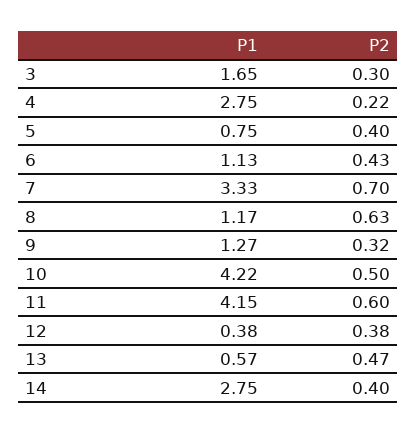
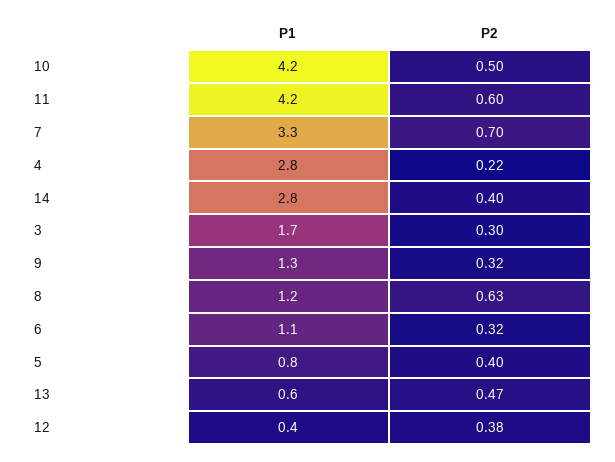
  {
    "P1": {
      "3": 1.65,
      "4": 2.75,
      "5": 0.75,
      "6": 1.13,
      "7": 3.33,
      "8": 1.17,
      "9": 1.27,
      "10": 4.22,
      "11": 4.15,
      "12": 0.38,
      "13": 0.57,
      "14": 2.75
    },
    "P2": {
      "3": 0.3,
      "4": 0.22,
      "5": 0.4,
-     "6": 0.43,
+     "6": 0.32,
      "7": 0.7,
      "8": 0.63,
      "9": 0.32,
      "10": 0.5,
      "11": 0.6,
      "12": 0.38,
      "13": 0.47,
      "14": 0.4
    }
  }

